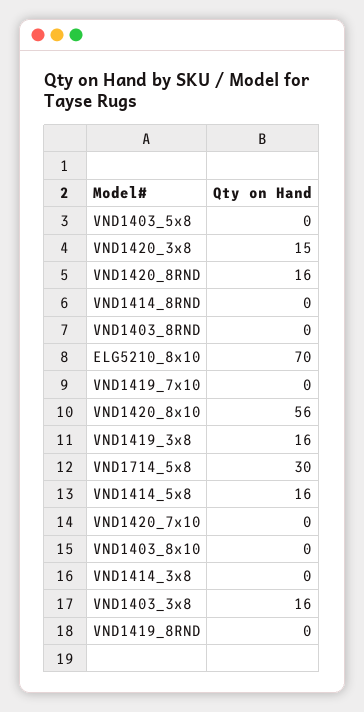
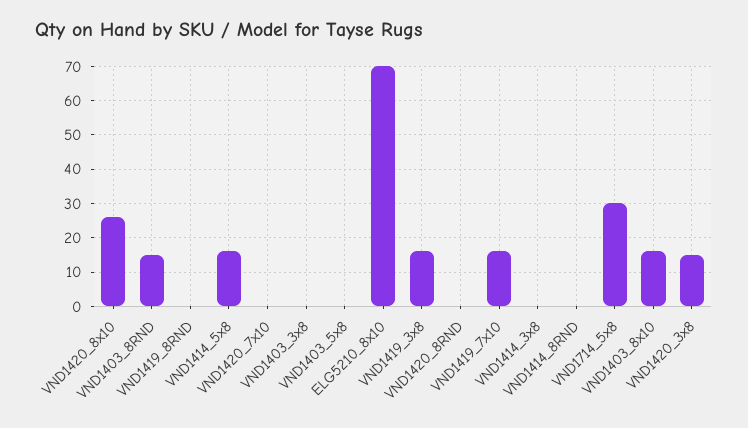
  {
    "VND1403_5x8": 0,
    "VND1420_3x8": 15,
-   "VND1420_8RND": 16,
+   "VND1420_8RND": 0,
    "VND1414_8RND": 0,
-   "VND1403_8RND": 0,
+   "VND1403_8RND": 15,
    "ELG5210_8x10": 70,
-   "VND1419_7x10": 0,
+   "VND1419_7x10": 15,
-   "VND1420_8x10": 56,
+   "VND1420_8x10": 25,
    "VND1419_3x8": 16,
    "VND1714_5x8": 30,
    "VND1414_5x8": 16,
    "VND1420_7x10": 0,
-   "VND1403_8x10": 0,
+   "VND1403_8x10": 15,
    "VND1414_3x8": 0,
-   "VND1403_3x8": 16,
+   "VND1403_3x8": 0,
    "VND1419_8RND": 0
  }

